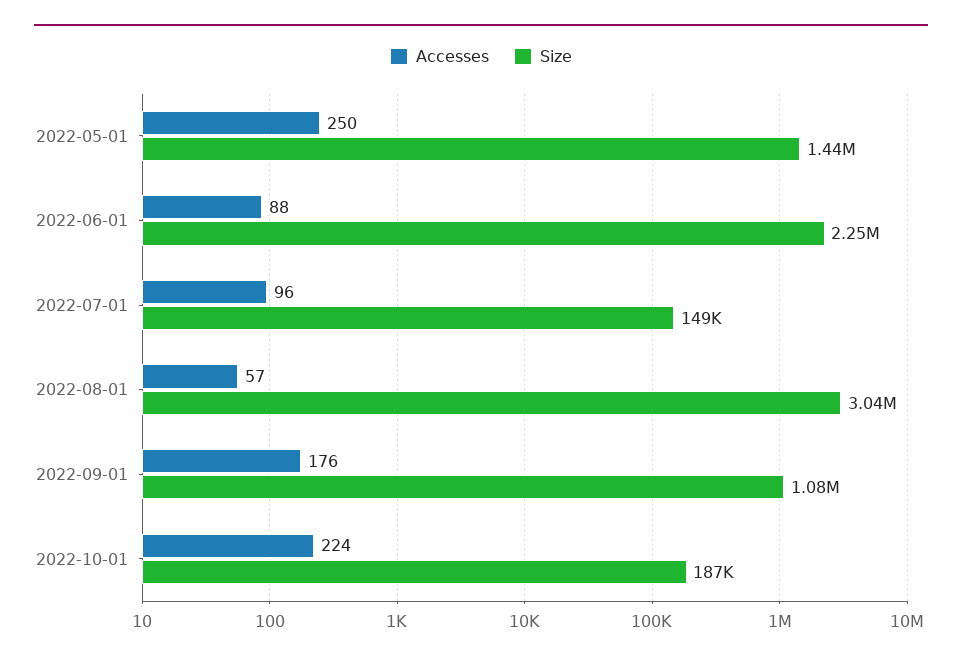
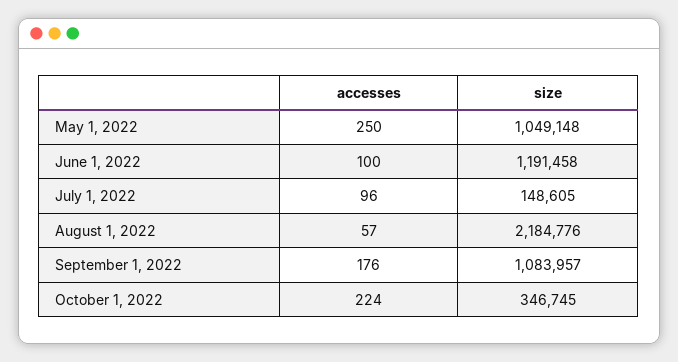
  {
    "Accesses": {
      "2022-05-01": 250,
-     "2022-06-01": 88,
+     "2022-06-01": 100,
      "2022-07-01": 96,
      "2022-08-01": 57,
      "2022-09-01": 176,
      "2022-10-01": 224
    },
    "Size": {
-     "2022-05-01": 1440000,
+     "2022-05-01": 1049148,
-     "2022-06-01": 2250000,
+     "2022-06-01": 1191458,
      "2022-07-01": 148605,
-     "2022-08-01": 3040000,
+     "2022-08-01": 2184776,
      "2022-09-01": 1083957,
-     "2022-10-01": 187000
+     "2022-10-01": 346745
    }
  }

